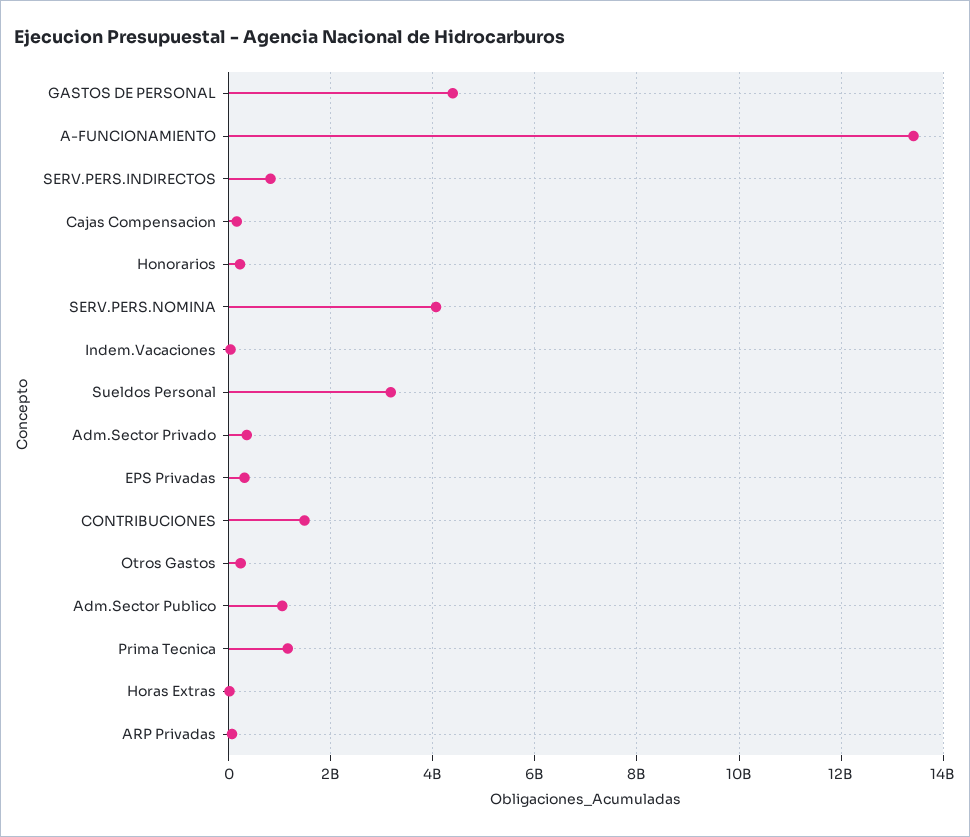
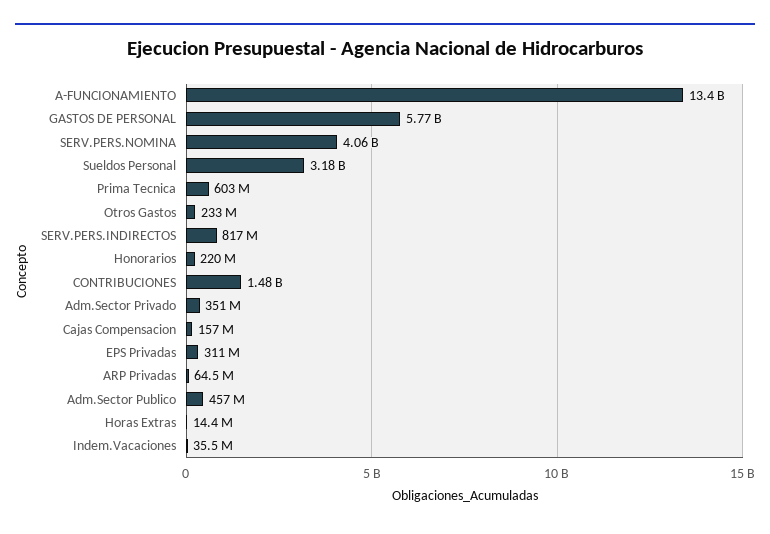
  {
-   "GASTOS DE PERSONAL": 4400000000,
+   "GASTOS DE PERSONAL": 5770000000,
    "A-FUNCIONAMIENTO": 13400000000,
    "SERV.PERS.INDIRECTOS": 817000000,
    "Cajas Compensacion": 157000000,
    "Honorarios": 220000000,
    "SERV.PERS.NOMINA": 4060000000,
    "Indem.Vacaciones": 35500000,
    "Sueldos Personal": 3180000000,
    "Adm.Sector Privado": 351000000,
    "EPS Privadas": 311000000,
    "CONTRIBUCIONES": 1480000000,
    "Otros Gastos": 233000000,
-   "Adm.Sector Publico": 1000000000,
+   "Adm.Sector Publico": 457000000,
-   "Prima Tecnica": 1200000000,
+   "Prima Tecnica": 603000000,
    "Horas Extras": 14400000,
    "ARP Privadas": 64500000
  }

